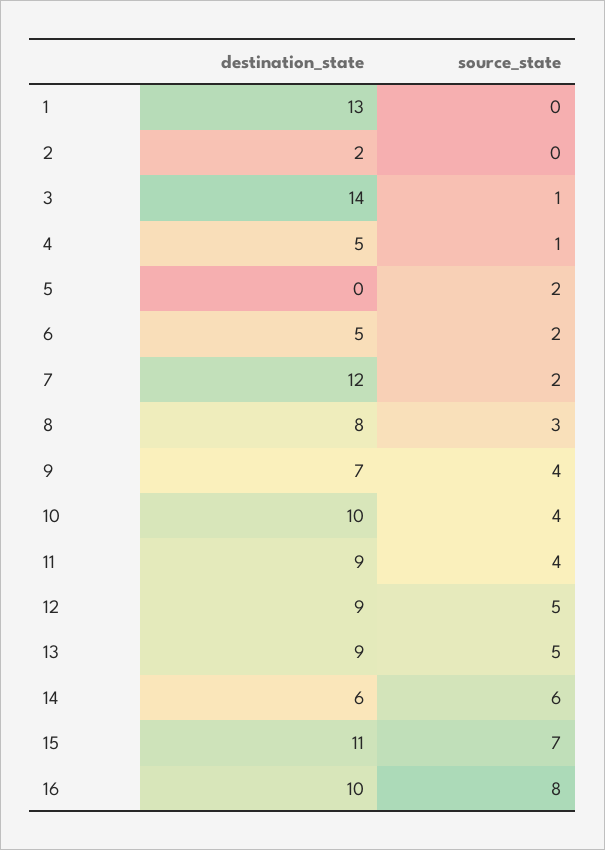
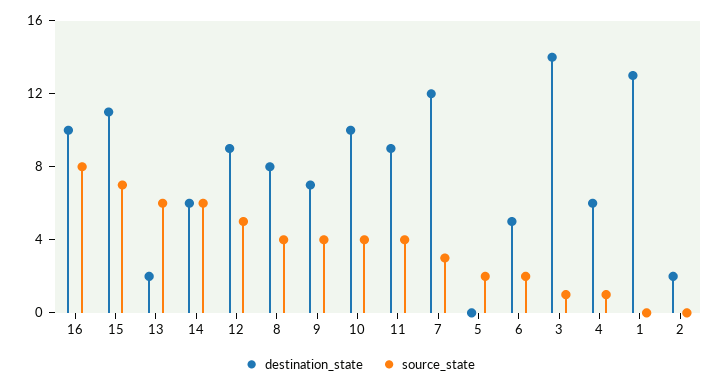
  {
    "destination_state": {
      "1": 13,
      "2": 2,
      "3": 14,
-     "4": 5,
+     "4": 6,
      "5": 0,
      "6": 5,
      "7": 12,
      "8": 8,
      "9": 7,
      "10": 10,
      "11": 9,
      "12": 9,
-     "13": 9,
+     "13": 2,
      "14": 6,
      "15": 11,
      "16": 10
    },
    "source_state": {
      "1": 0,
      "2": 0,
      "3": 1,
      "4": 1,
      "5": 2,
      "6": 2,
-     "7": 2,
+     "7": 3,
-     "8": 3,
+     "8": 4,
      "9": 4,
      "10": 4,
      "11": 4,
      "12": 5,
-     "13": 5,
+     "13": 6,
      "14": 6,
      "15": 7,
      "16": 8
    }
  }

